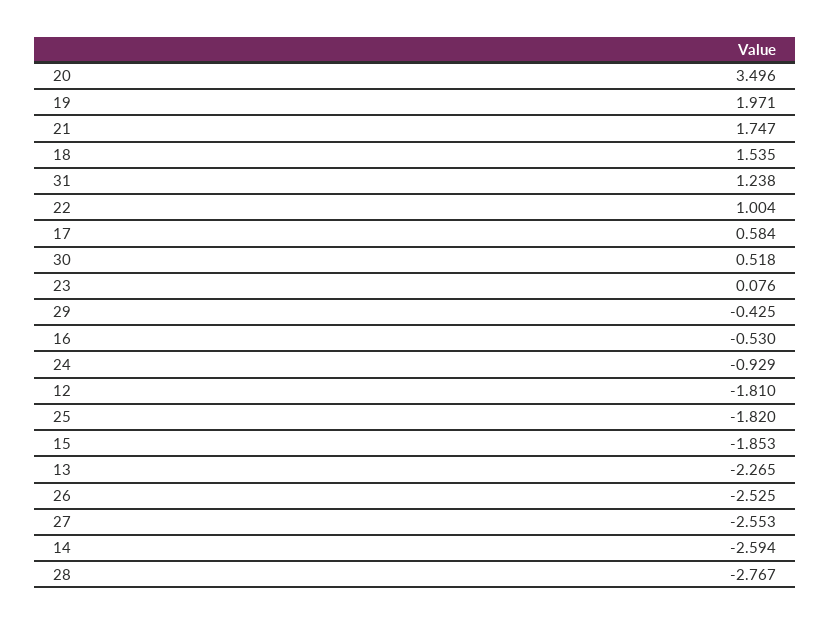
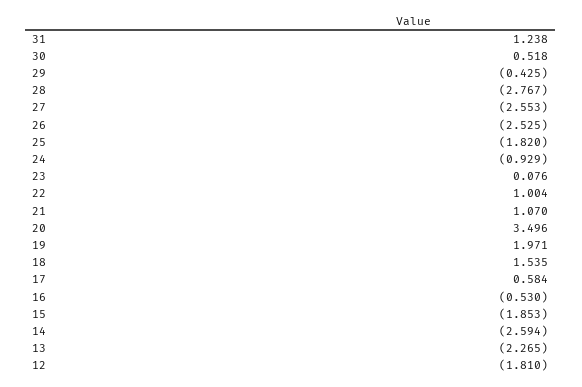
  {
    "20": 3.496,
    "19": 1.971,
-   "21": 1.747,
+   "21": 1.07,
    "18": 1.535,
    "31": 1.238,
    "22": 1.004,
    "17": 0.584,
    "30": 0.518,
    "23": 0.076,
    "29": -0.425,
    "16": -0.53,
    "24": -0.929,
    "12": -1.81,
    "25": -1.82,
    "15": -1.853,
    "13": -2.265,
    "26": -2.525,
    "27": -2.553,
    "14": -2.594,
    "28": -2.767
  }

